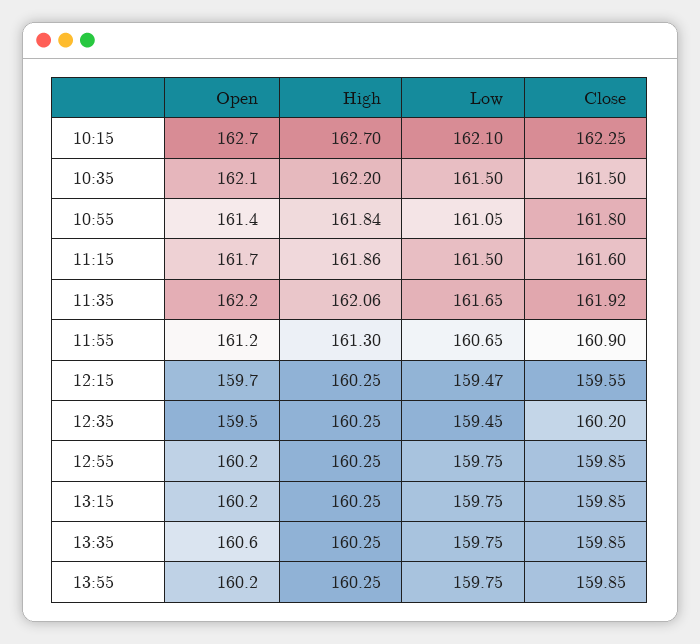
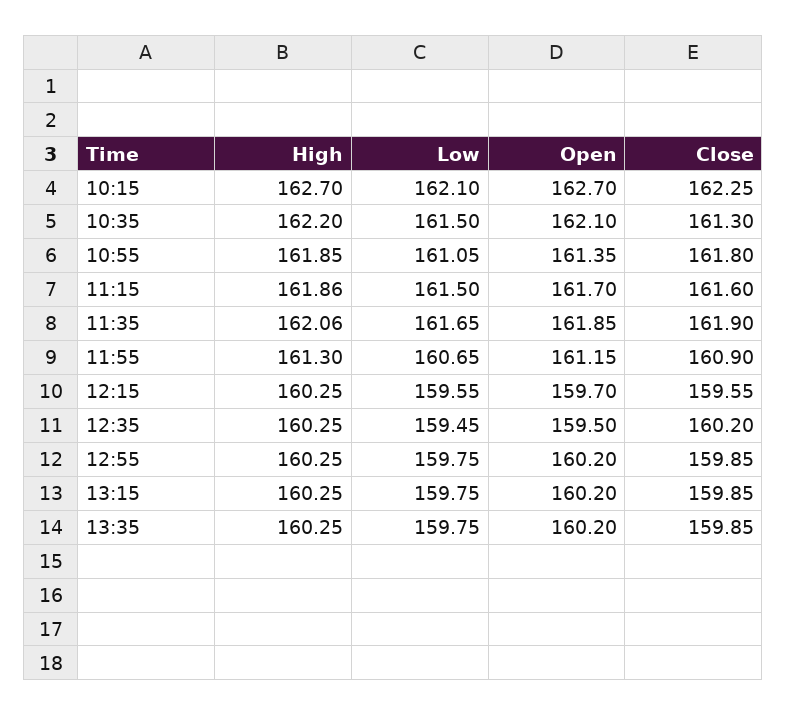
  {
    "Open": {
      "10:15": 162.7,
      "10:35": 162.1,
      "10:55": 161.35,
      "11:15": 161.7,
-     "11:35": 162.2,
+     "11:35": 161.85,
      "11:55": 161.15,
      "12:15": 159.7,
      "12:35": 159.5,
      "12:55": 160.2,
      "13:15": 160.2,
-     "13:35": 160.6,
+     "13:35": 160.2
-     "13:55": 160.2
    },
    "High": {
      "10:15": 162.7,
      "10:35": 162.2,
-     "10:55": 161.84,
+     "10:55": 161.85,
      "11:15": 161.86,
      "11:35": 162.06,
      "11:55": 161.3,
      "12:15": 160.25,
      "12:35": 160.25,
      "12:55": 160.25,
      "13:15": 160.25,
-     "13:35": 160.25,
+     "13:35": 160.25
-     "13:55": 160.25
    },
    "Low": {
      "10:15": 162.1,
      "10:35": 161.5,
      "10:55": 161.05,
      "11:15": 161.5,
      "11:35": 161.65,
      "11:55": 160.65,
-     "12:15": 159.47,
+     "12:15": 159.55,
      "12:35": 159.45,
      "12:55": 159.75,
      "13:15": 159.75,
-     "13:35": 159.75,
+     "13:35": 159.75
-     "13:55": 159.75
    },
    "Close": {
      "10:15": 162.25,
-     "10:35": 161.5,
+     "10:35": 161.3,
      "10:55": 161.8,
      "11:15": 161.6,
-     "11:35": 161.92,
+     "11:35": 161.9,
      "11:55": 160.9,
      "12:15": 159.55,
      "12:35": 160.2,
      "12:55": 159.85,
      "13:15": 159.85,
-     "13:35": 159.85,
+     "13:35": 159.85
-     "13:55": 159.85
    }
  }

